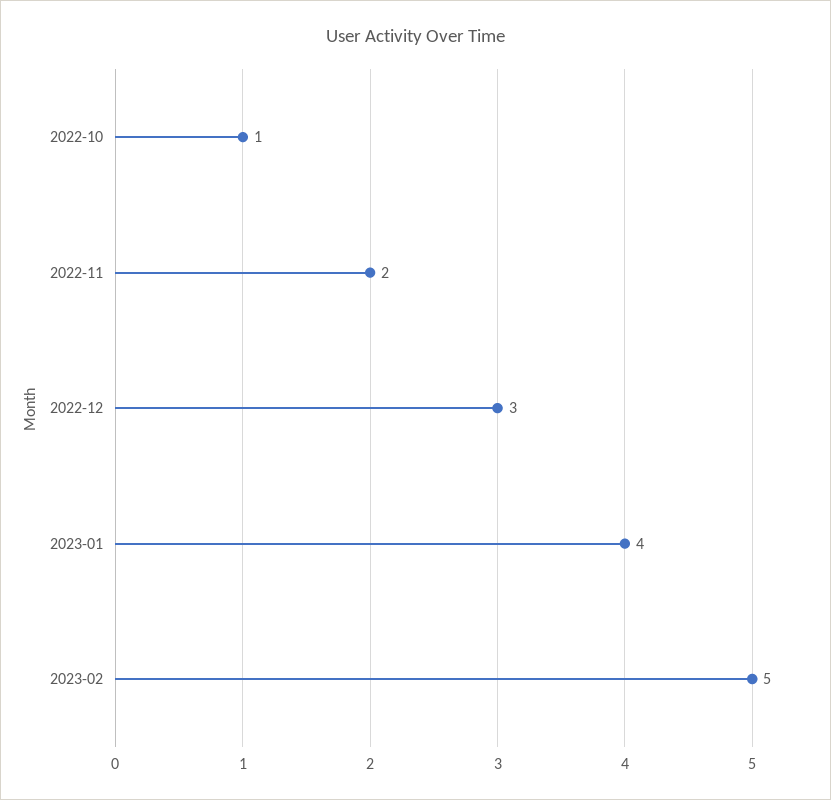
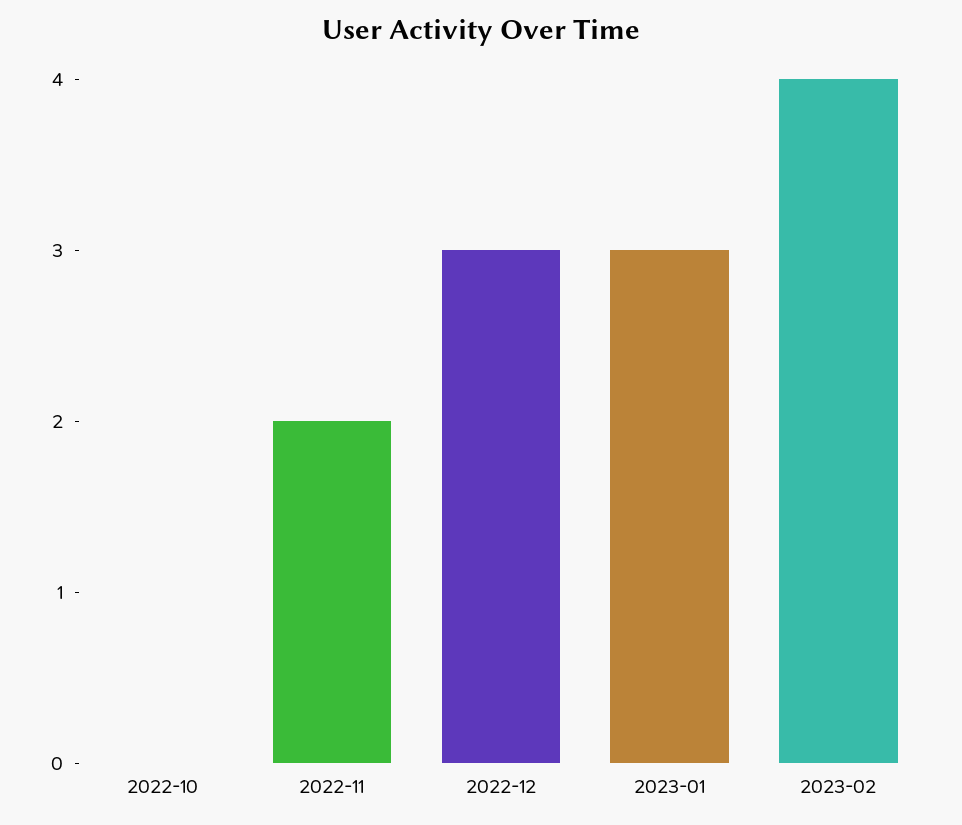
  {
-   "2022-10": 1,
+   "2022-10": 0,
    "2022-11": 2,
    "2022-12": 3,
-   "2023-01": 4,
+   "2023-01": 3,
-   "2023-02": 5
+   "2023-02": 4
  }

